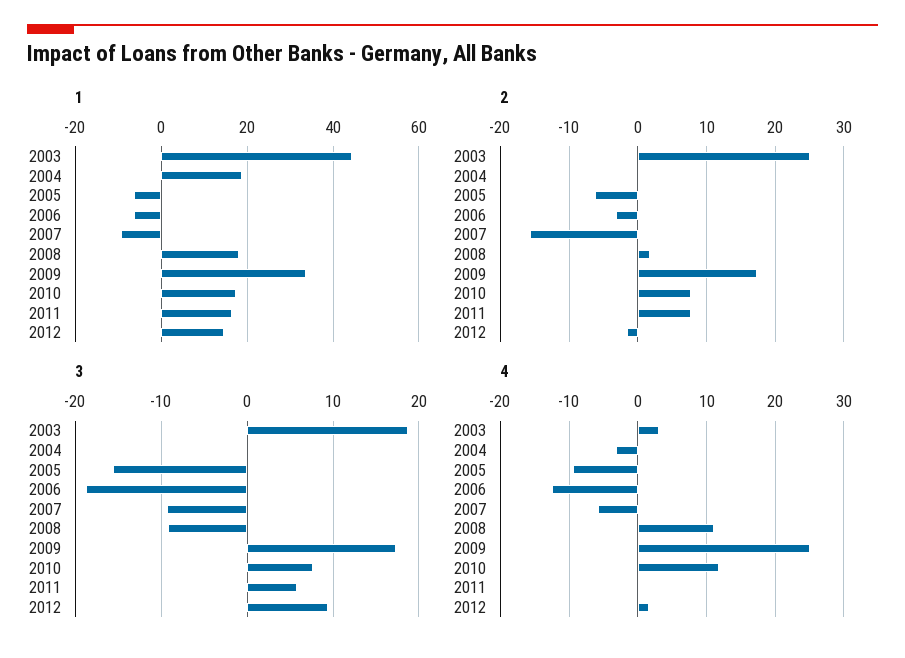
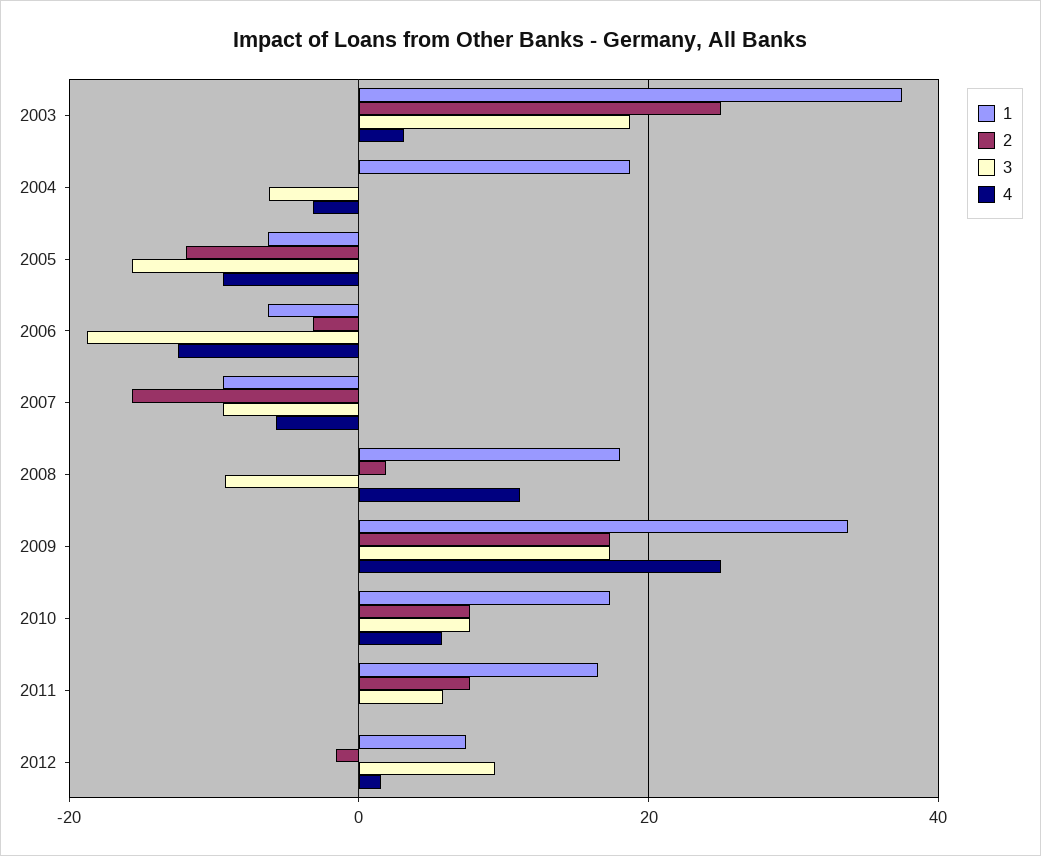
  {
    "1": {
-     "2003": 44,
+     "2003": 38,
      "2004": 18,
      "2005": -6,
      "2006": -6,
      "2007": -10,
      "2008": 18,
      "2009": 34,
      "2010": 18,
      "2011": 16,
-     "2012": 14
+     "2012": 8
    },
    "2": {
      "2003": 25,
      "2004": 0,
-     "2005": -6,
+     "2005": -12,
      "2006": -3,
      "2007": -16,
      "2008": 2,
      "2009": 17,
      "2010": 8,
      "2011": 8,
      "2012": -2
    },
    "3": {
      "2003": 19,
-     "2004": 0,
+     "2004": -6,
      "2005": -16,
      "2006": -19,
      "2007": -9,
      "2008": -9,
      "2009": 17,
      "2010": 8,
      "2011": 6,
      "2012": 9
    },
    "4": {
      "2003": 3,
      "2004": -3,
      "2005": -9,
      "2006": -13,
      "2007": -6,
      "2008": 11,
      "2009": 25,
-     "2010": 12,
+     "2010": 6,
      "2011": 0,
      "2012": 2
    }
  }

